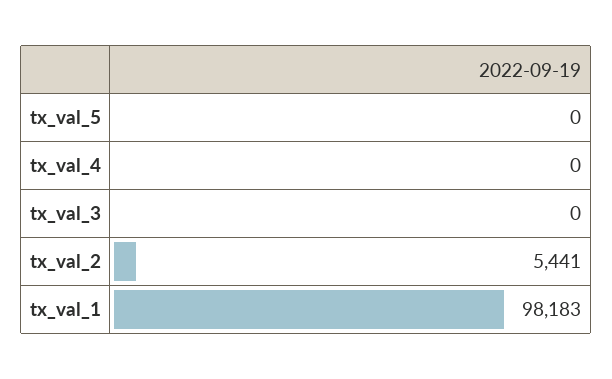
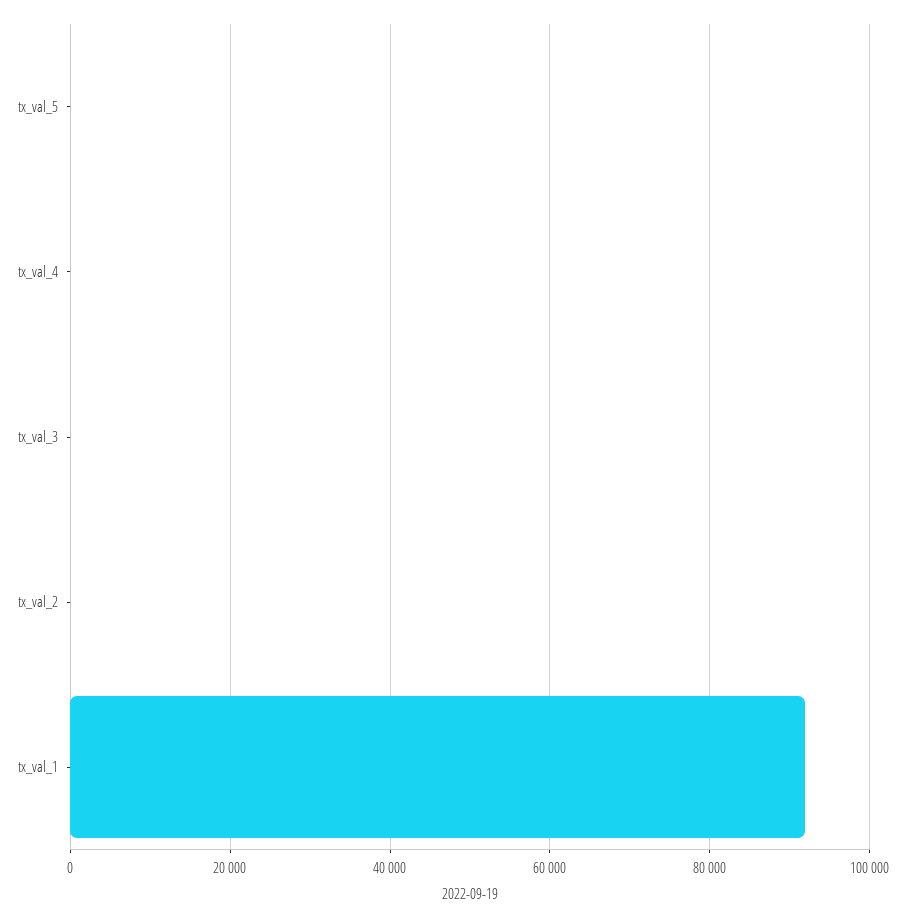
  {
    "tx_val_5": 0,
    "tx_val_4": 0,
    "tx_val_3": 0,
-   "tx_val_2": 5441,
+   "tx_val_2": 0,
-   "tx_val_1": 98183
+   "tx_val_1": 92000
  }

